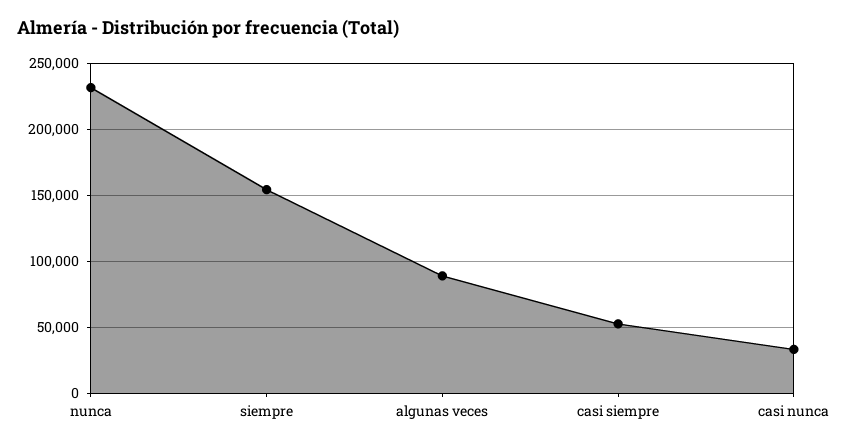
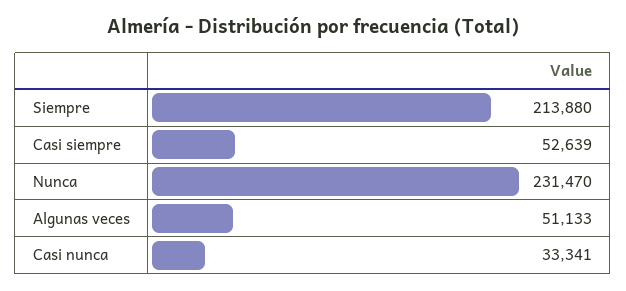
  {
    "nunca": 231470,
-   "siempre": 155000,
+   "siempre": 213880,
-   "algunas veces": 90000,
+   "algunas veces": 51133,
    "casi siempre": 52639,
    "casi nunca": 33341
  }

